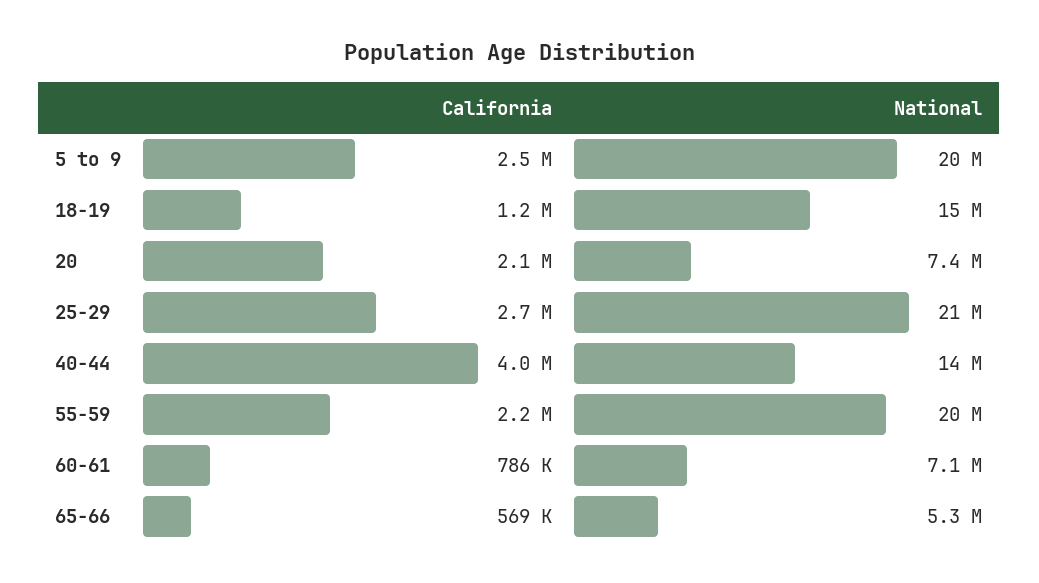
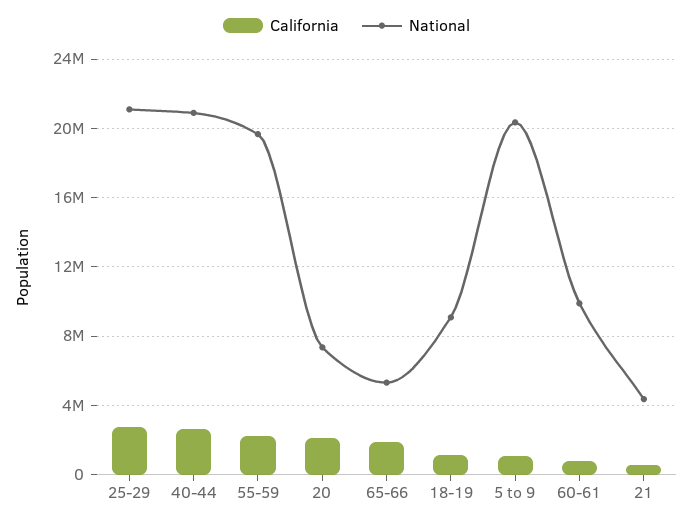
  {
    "California": {
-     "5 to 9": 2500000,
+     "5 to 9": 1000000,
      "18-19": 1200000,
      "20": 2100000,
      "25-29": 2700000,
-     "40-44": 4000000,
+     "40-44": 2500000,
      "55-59": 2200000,
      "60-61": 786000,
-     "65-66": 569000
+     "65-66": 2000000,
+     "21": 500000
    },
    "National": {
      "5 to 9": 20000000,
-     "18-19": 15000000,
+     "18-19": 9000000,
      "20": 7400000,
      "25-29": 21000000,
-     "40-44": 14000000,
+     "40-44": 21000000,
      "55-59": 20000000,
-     "60-61": 7100000,
+     "60-61": 10000000,
-     "65-66": 5300000
+     "65-66": 5300000,
+     "21": 4500000
    }
  }

